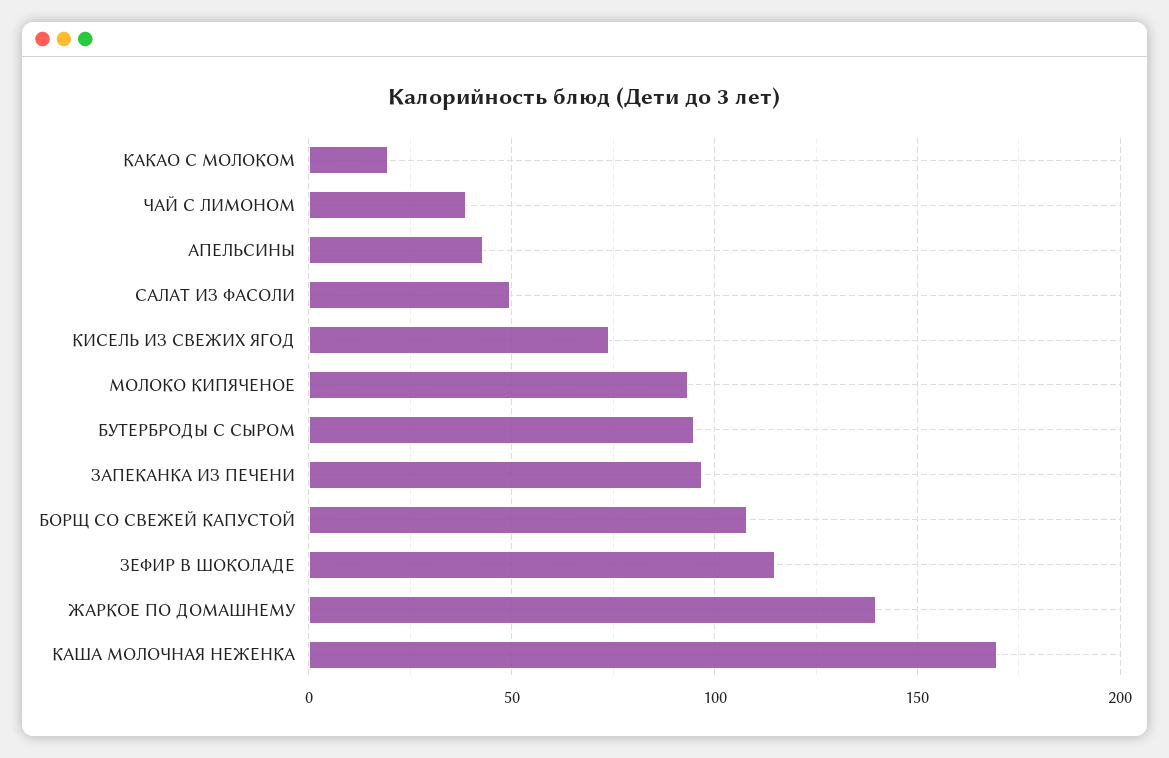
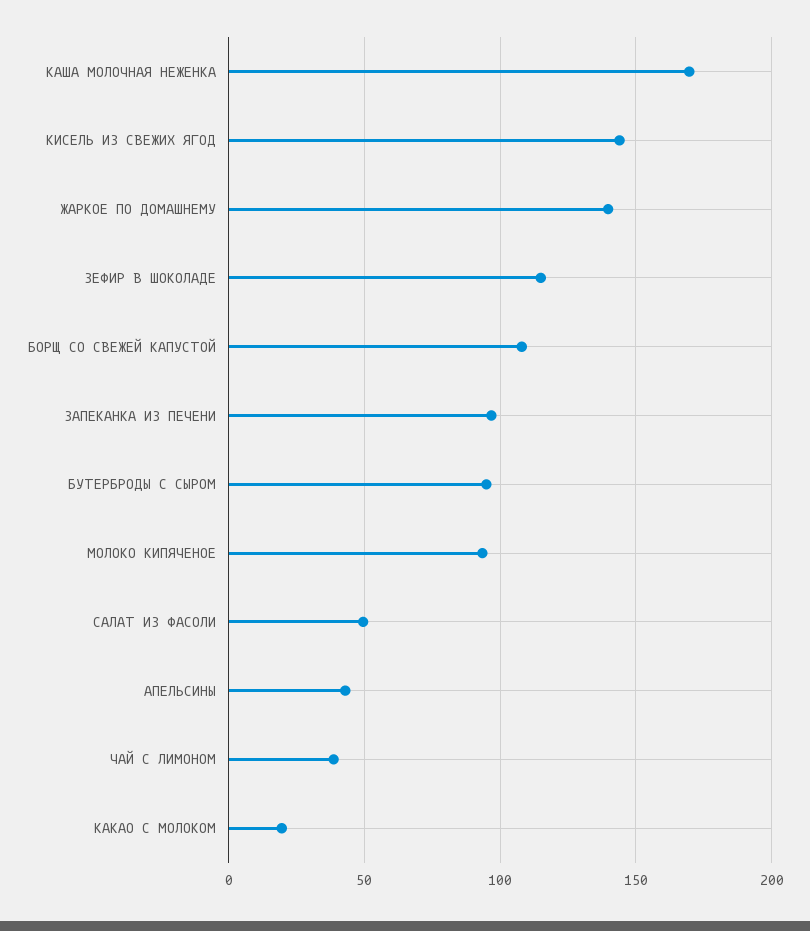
  {
    "КАКАО С МОЛОКОМ": 20,
    "ЧАЙ С ЛИМОНОМ": 40,
    "АПЕЛЬСИНЫ": 45,
    "САЛАТ ИЗ ФАСОЛИ": 50,
-   "КИСЕЛЬ ИЗ СВЕЖИХ ЯГОД": 75,
+   "КИСЕЛЬ ИЗ СВЕЖИХ ЯГОД": 145,
    "МОЛОКО КИПЯЧЕНОЕ": 95,
    "БУТЕРБРОДЫ С СЫРОМ": 95,
    "ЗАПЕКАНКА ИЗ ПЕЧЕНИ": 95,
    "БОРЩ СО СВЕЖЕЙ КАПУСТОЙ": 110,
    "ЗЕФИР В ШОКОЛАДЕ": 115,
    "ЖАРКОЕ ПО ДОМАШНЕМУ": 140,
    "КАША МОЛОЧНАЯ НЕЖЕНКА": 170
  }

